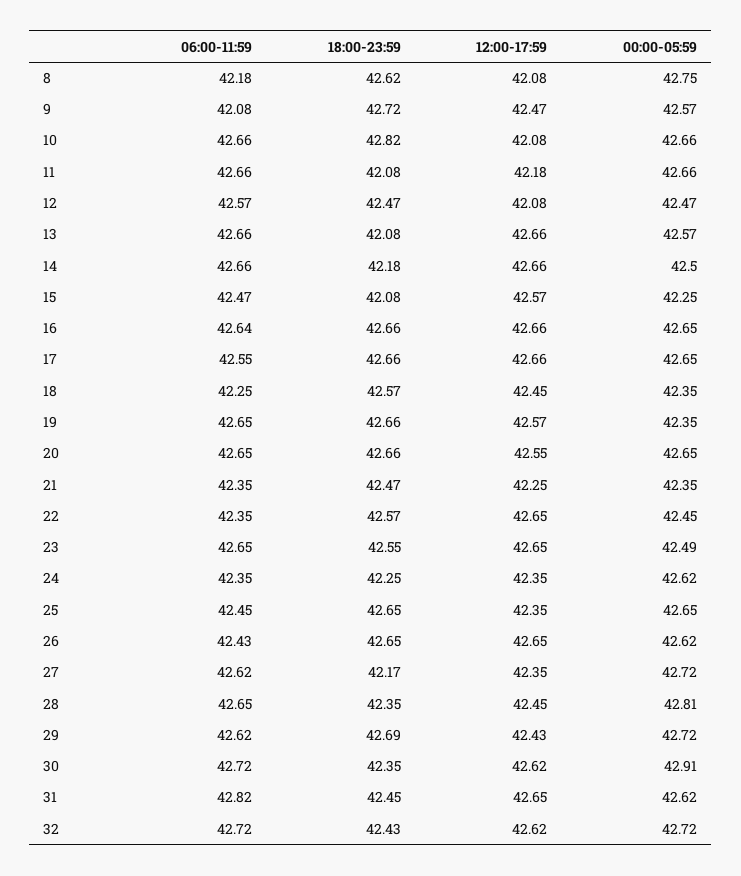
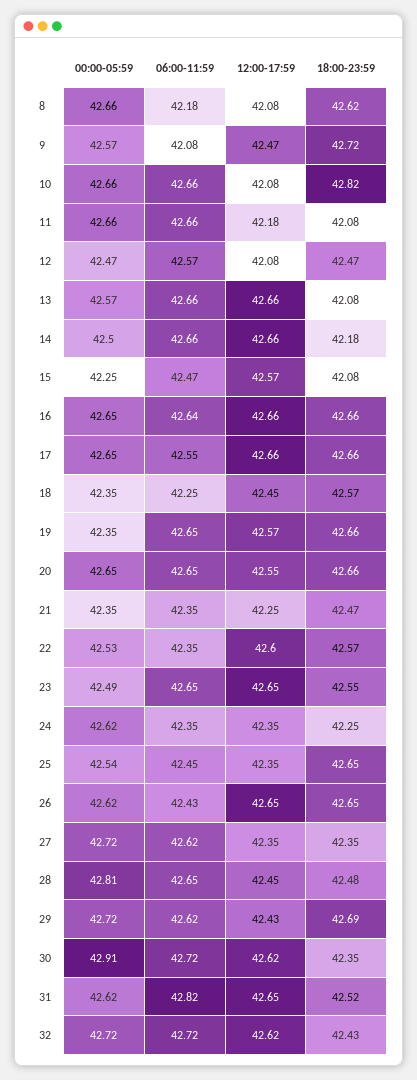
  {
    "06:00-11:59": {
      "8": 42.18,
      "9": 42.08,
      "10": 42.66,
      "11": 42.66,
      "12": 42.57,
      "13": 42.66,
      "14": 42.66,
      "15": 42.47,
      "16": 42.64,
      "17": 42.55,
      "18": 42.25,
      "19": 42.65,
      "20": 42.65,
      "21": 42.35,
      "22": 42.35,
      "23": 42.65,
      "24": 42.35,
      "25": 42.45,
      "26": 42.43,
      "27": 42.62,
      "28": 42.65,
      "29": 42.62,
      "30": 42.72,
      "31": 42.82,
      "32": 42.72
    },
    "18:00-23:59": {
      "8": 42.62,
      "9": 42.72,
      "10": 42.82,
      "11": 42.08,
      "12": 42.47,
      "13": 42.08,
      "14": 42.18,
      "15": 42.08,
      "16": 42.66,
      "17": 42.66,
      "18": 42.57,
      "19": 42.66,
      "20": 42.66,
      "21": 42.47,
      "22": 42.57,
      "23": 42.55,
      "24": 42.25,
      "25": 42.65,
      "26": 42.65,
-     "27": 42.17,
+     "27": 42.35,
-     "28": 42.35,
+     "28": 42.48,
      "29": 42.69,
      "30": 42.35,
-     "31": 42.45,
+     "31": 42.52,
      "32": 42.43
    },
    "12:00-17:59": {
      "8": 42.08,
      "9": 42.47,
      "10": 42.08,
      "11": 42.18,
      "12": 42.08,
      "13": 42.66,
      "14": 42.66,
      "15": 42.57,
      "16": 42.66,
      "17": 42.66,
      "18": 42.45,
      "19": 42.57,
      "20": 42.55,
      "21": 42.25,
-     "22": 42.65,
+     "22": 42.6,
      "23": 42.65,
      "24": 42.35,
      "25": 42.35,
      "26": 42.65,
      "27": 42.35,
      "28": 42.45,
      "29": 42.43,
      "30": 42.62,
      "31": 42.65,
      "32": 42.62
    },
    "00:00-05:59": {
-     "8": 42.75,
+     "8": 42.66,
      "9": 42.57,
      "10": 42.66,
      "11": 42.66,
      "12": 42.47,
      "13": 42.57,
      "14": 42.5,
      "15": 42.25,
      "16": 42.65,
      "17": 42.65,
      "18": 42.35,
      "19": 42.35,
      "20": 42.65,
      "21": 42.35,
-     "22": 42.45,
+     "22": 42.53,
      "23": 42.49,
      "24": 42.62,
-     "25": 42.65,
+     "25": 42.54,
      "26": 42.62,
      "27": 42.72,
      "28": 42.81,
      "29": 42.72,
      "30": 42.91,
      "31": 42.62,
      "32": 42.72
    }
  }

